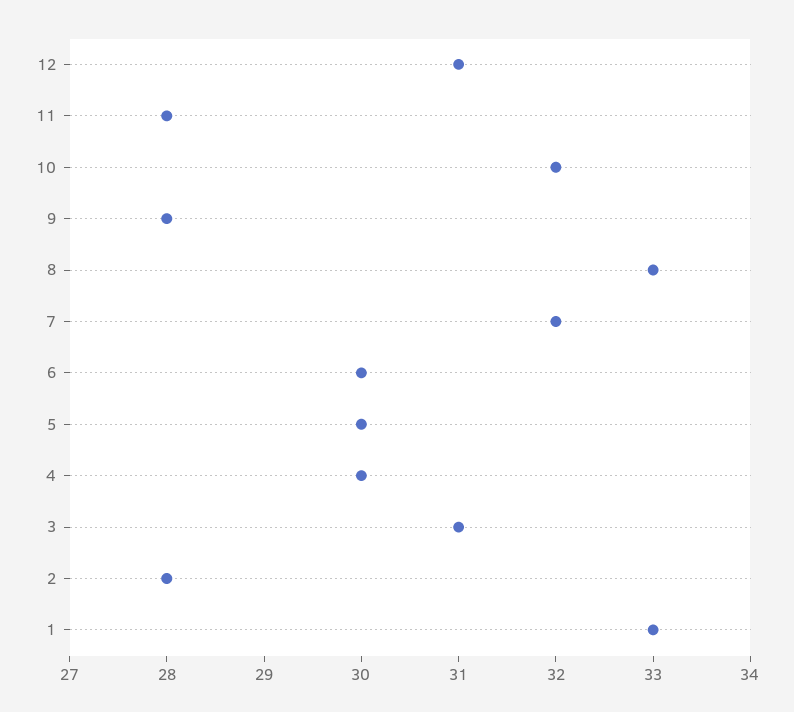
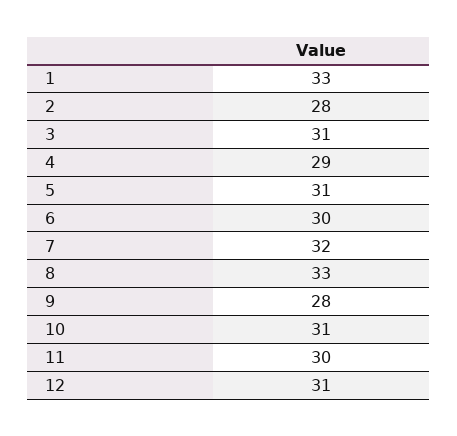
  {
    "12": 31,
-   "11": 28,
+   "11": 30,
-   "10": 32,
+   "10": 31,
    "9": 28,
    "8": 33,
    "7": 32,
    "6": 30,
-   "5": 30,
+   "5": 31,
-   "4": 30,
+   "4": 29,
    "3": 31,
    "2": 28,
    "1": 33
  }

